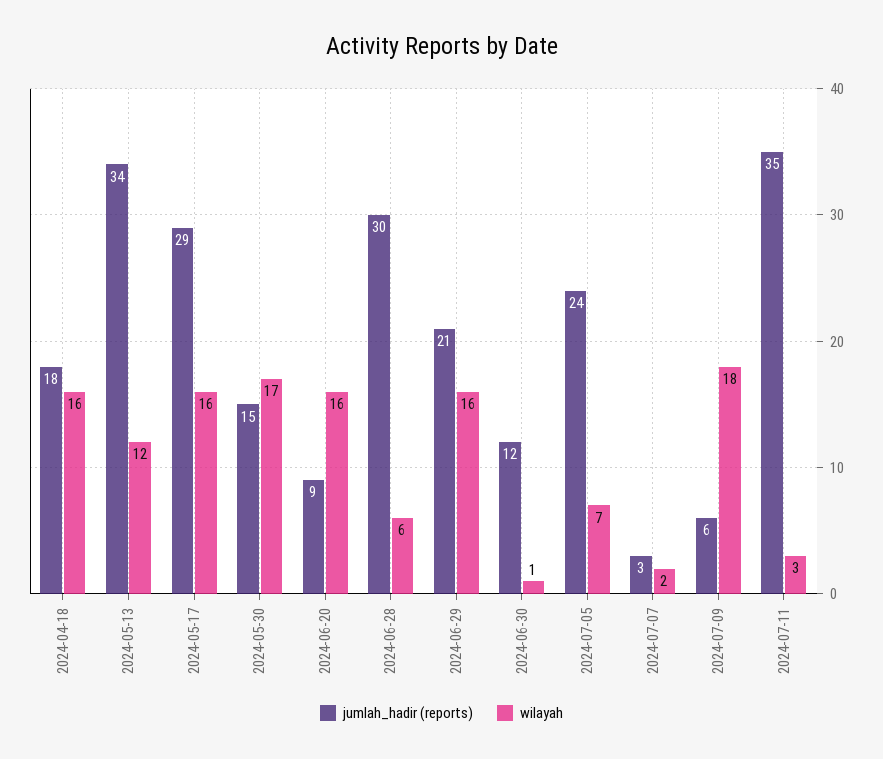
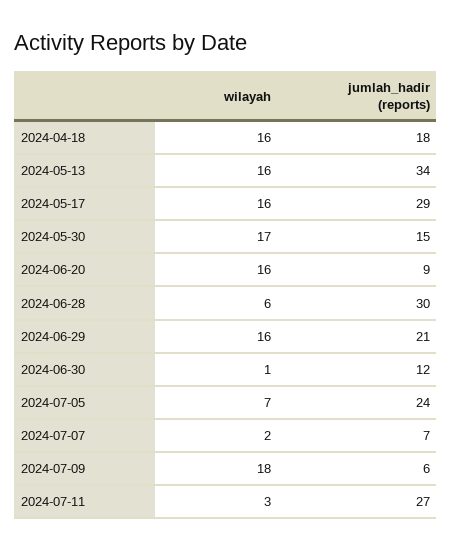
  {
    "jumlah_hadir (reports)": {
      "2024-04-18": 18,
      "2024-05-13": 34,
      "2024-05-17": 29,
      "2024-05-30": 15,
      "2024-06-20": 9,
      "2024-06-28": 30,
      "2024-06-29": 21,
      "2024-06-30": 12,
      "2024-07-05": 24,
-     "2024-07-07": 3,
+     "2024-07-07": 7,
      "2024-07-09": 6,
-     "2024-07-11": 35
+     "2024-07-11": 27
    },
    "wilayah": {
      "2024-04-18": 16,
-     "2024-05-13": 12,
+     "2024-05-13": 16,
      "2024-05-17": 16,
      "2024-05-30": 17,
      "2024-06-20": 16,
      "2024-06-28": 6,
      "2024-06-29": 16,
      "2024-06-30": 1,
      "2024-07-05": 7,
      "2024-07-07": 2,
      "2024-07-09": 18,
      "2024-07-11": 3
    }
  }

